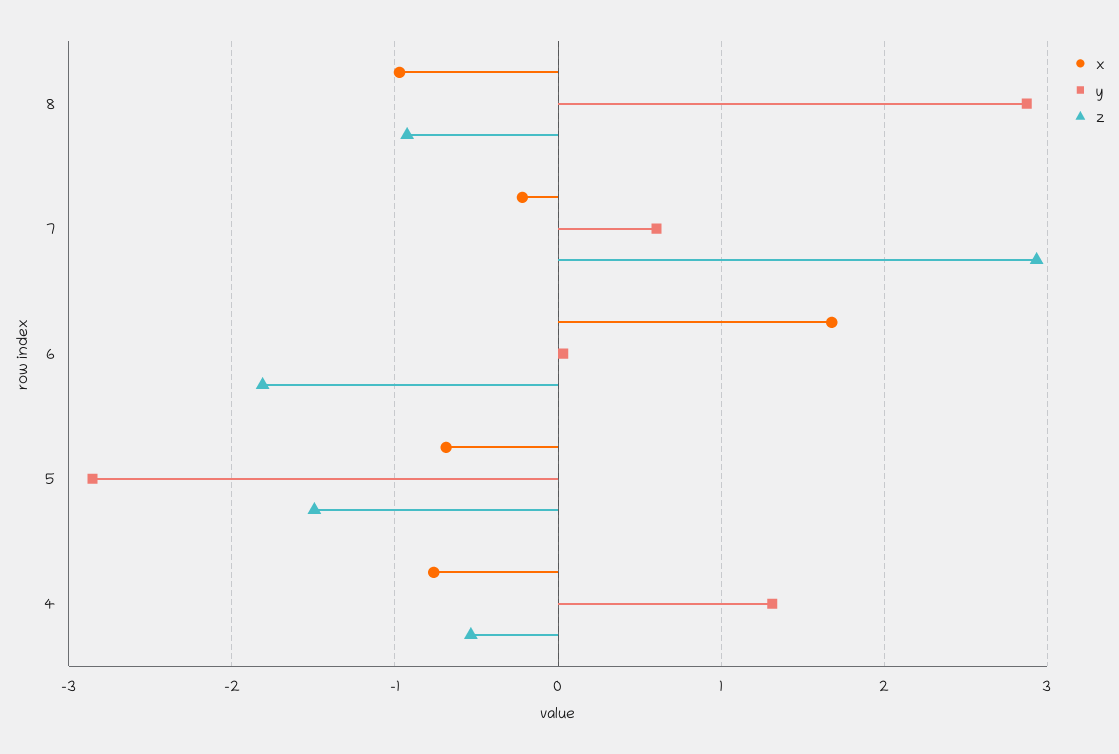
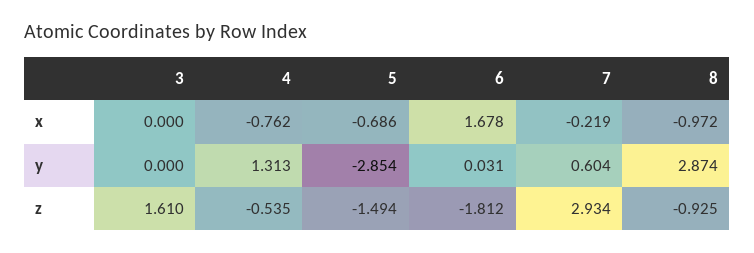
  {
    "x": {
      "8": -0.972,
      "7": -0.219,
      "6": 1.678,
      "5": -0.686,
-     "4": -0.762
+     "4": -0.762,
+     "3": 0
    },
    "y": {
      "8": 2.874,
      "7": 0.604,
      "6": 0.031,
      "5": -2.854,
-     "4": 1.313
+     "4": 1.313,
+     "3": 0
    },
    "z": {
      "8": -0.925,
      "7": 2.934,
      "6": -1.812,
      "5": -1.494,
-     "4": -0.535
+     "4": -0.535,
+     "3": 1.61
    }
  }

